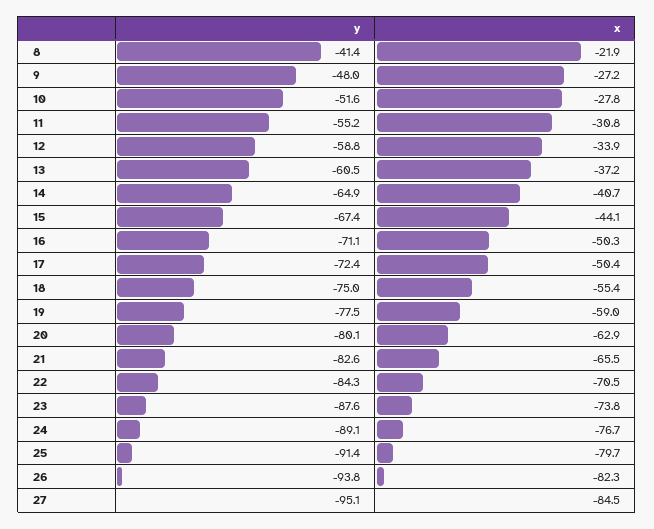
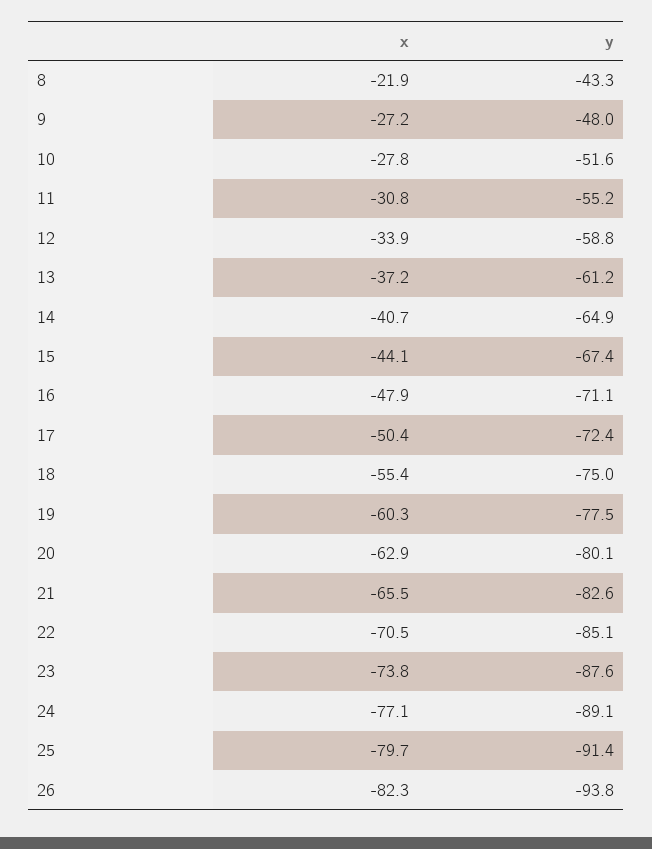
  {
    "y": {
-     "8": -41.4,
+     "8": -43.3,
      "9": -48,
      "10": -51.6,
      "11": -55.2,
      "12": -58.8,
-     "13": -60.5,
+     "13": -61.2,
      "14": -64.9,
      "15": -67.4,
      "16": -71.1,
      "17": -72.4,
      "18": -75,
      "19": -77.5,
      "20": -80.1,
      "21": -82.6,
-     "22": -84.3,
+     "22": -85.1,
      "23": -87.6,
      "24": -89.1,
      "25": -91.4,
-     "26": -93.8,
+     "26": -93.8
-     "27": -95.1
    },
    "x": {
      "8": -21.9,
      "9": -27.2,
      "10": -27.8,
      "11": -30.8,
      "12": -33.9,
      "13": -37.2,
      "14": -40.7,
      "15": -44.1,
-     "16": -50.3,
+     "16": -47.9,
      "17": -50.4,
      "18": -55.4,
-     "19": -59,
+     "19": -60.3,
      "20": -62.9,
      "21": -65.5,
      "22": -70.5,
      "23": -73.8,
-     "24": -76.7,
+     "24": -77.1,
      "25": -79.7,
-     "26": -82.3,
+     "26": -82.3
-     "27": -84.5
    }
  }

